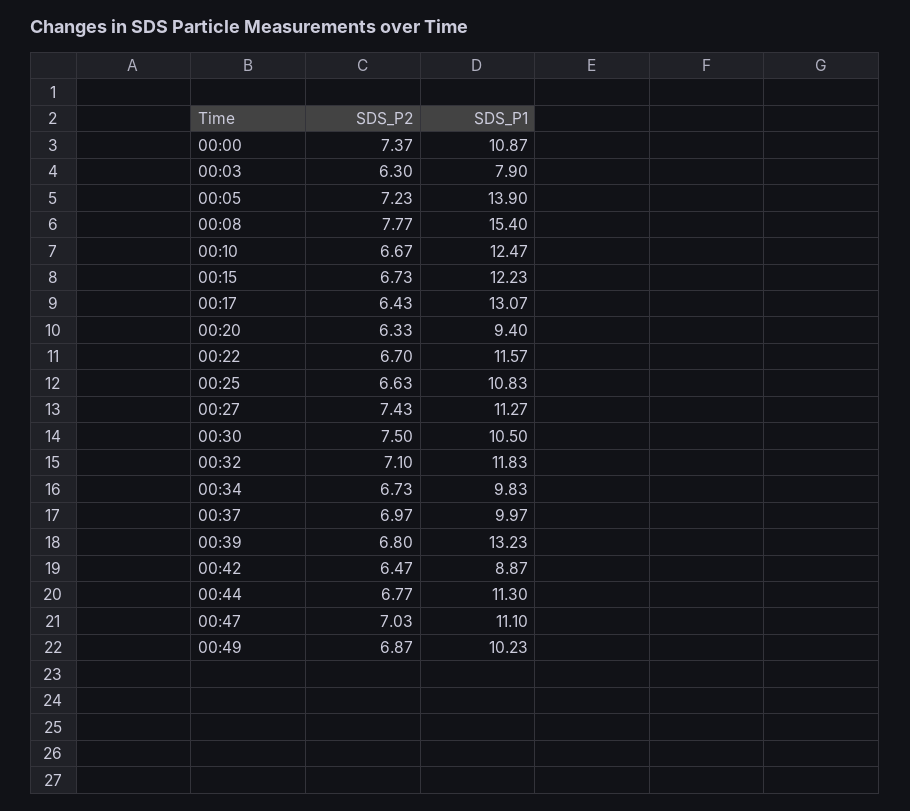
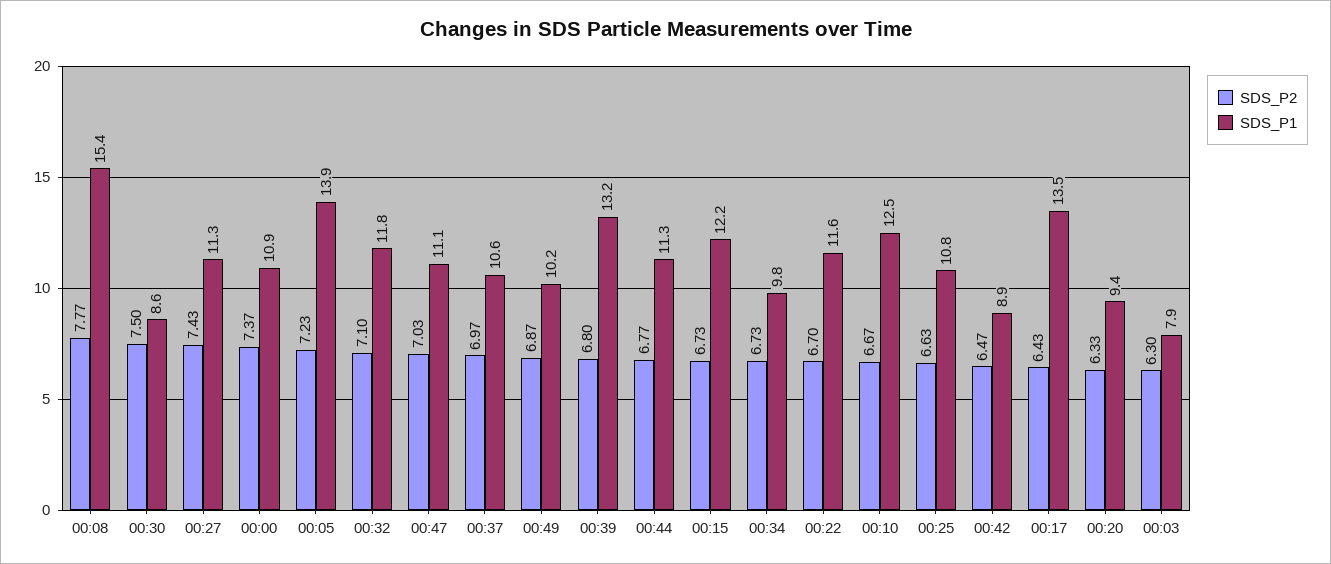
  {
    "SDS_P2": {
      "00:00": 7.37,
      "00:03": 6.3,
      "00:05": 7.23,
      "00:08": 7.77,
      "00:10": 6.67,
      "00:15": 6.73,
      "00:17": 6.43,
      "00:20": 6.33,
      "00:22": 6.7,
      "00:25": 6.63,
      "00:27": 7.43,
      "00:30": 7.5,
      "00:32": 7.1,
      "00:34": 6.73,
      "00:37": 6.97,
      "00:39": 6.8,
      "00:42": 6.47,
      "00:44": 6.77,
      "00:47": 7.03,
      "00:49": 6.87
    },
    "SDS_P1": {
      "00:00": 10.87,
      "00:03": 7.9,
      "00:05": 13.9,
      "00:08": 15.4,
      "00:10": 12.47,
      "00:15": 12.23,
-     "00:17": 13.07,
+     "00:17": 13.5,
      "00:20": 9.4,
      "00:22": 11.57,
      "00:25": 10.83,
      "00:27": 11.27,
-     "00:30": 10.5,
+     "00:30": 8.6,
      "00:32": 11.83,
      "00:34": 9.83,
-     "00:37": 9.97,
+     "00:37": 10.6,
      "00:39": 13.23,
      "00:42": 8.87,
      "00:44": 11.3,
      "00:47": 11.1,
      "00:49": 10.23
    }
  }

